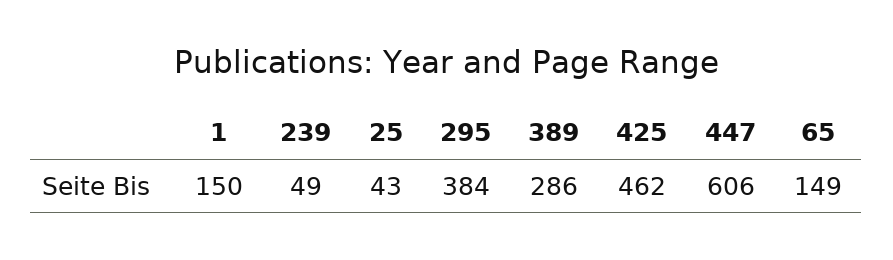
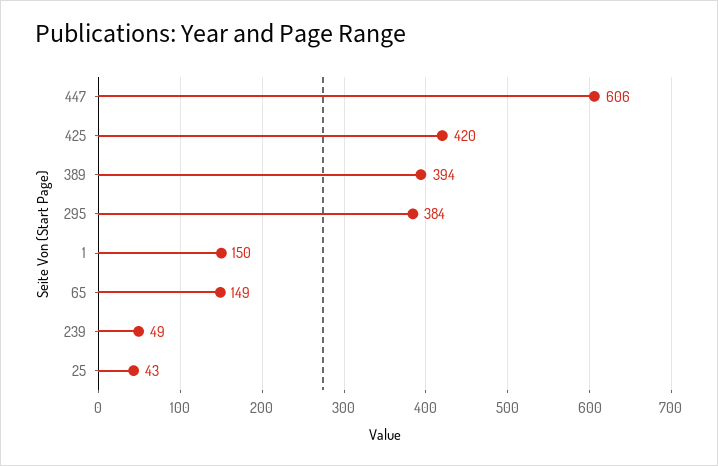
  {
    "1": 150,
    "239": 49,
    "25": 43,
    "295": 384,
-   "389": 286,
+   "389": 394,
-   "425": 462,
+   "425": 420,
    "447": 606,
    "65": 149
  }

